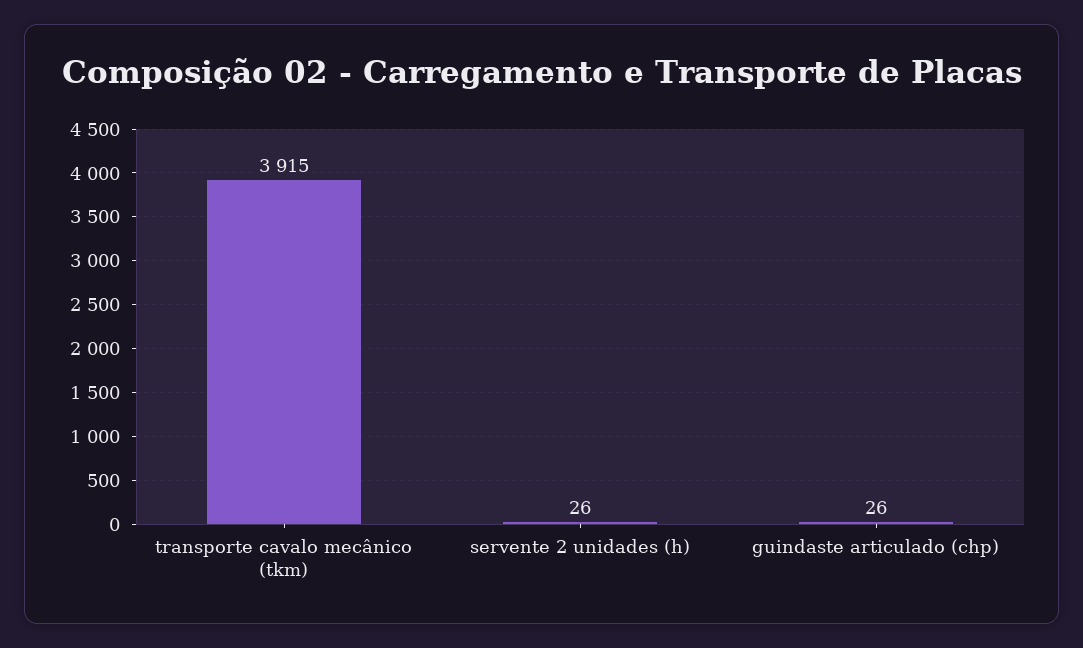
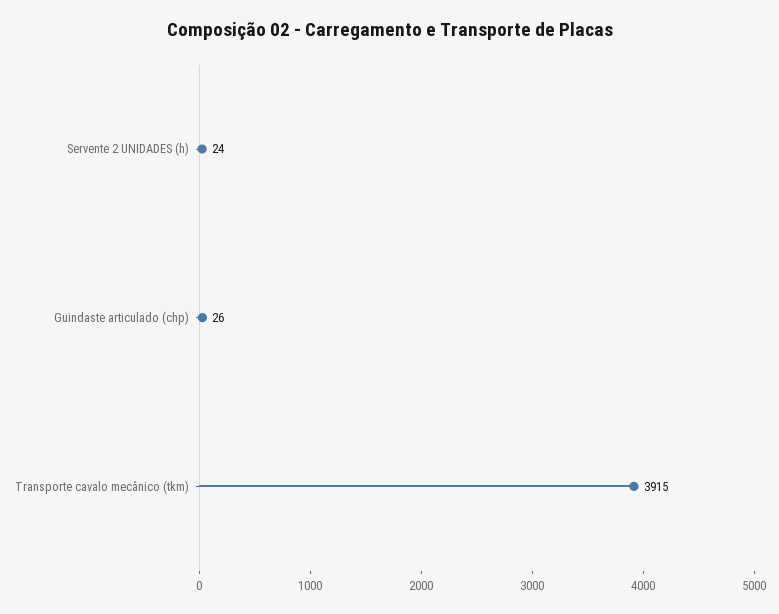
  {
    "transporte cavalo mecânico (tkm)": 3915,
-   "servente 2 unidades (h)": 26,
+   "servente 2 unidades (h)": 24,
    "guindaste articulado (chp)": 26
  }

